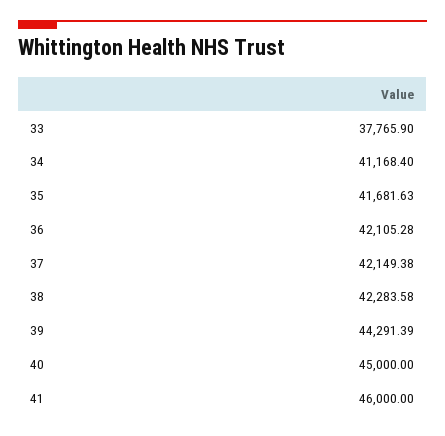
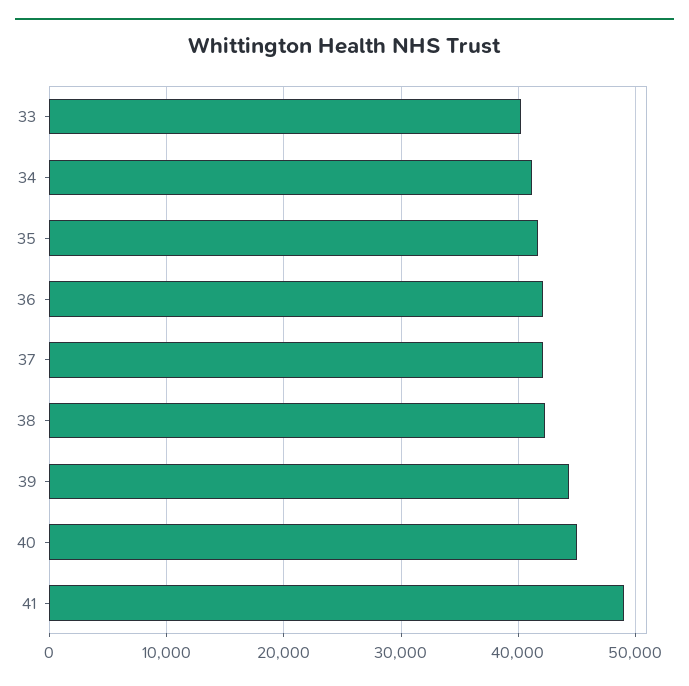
  {
-   "33": 37765.9,
+   "33": 40000,
    "34": 41168.4,
    "35": 41681.63,
    "36": 42105.28,
    "37": 42149.38,
    "38": 42283.58,
    "39": 44291.39,
    "40": 45000,
-   "41": 46000
+   "41": 49000
  }

